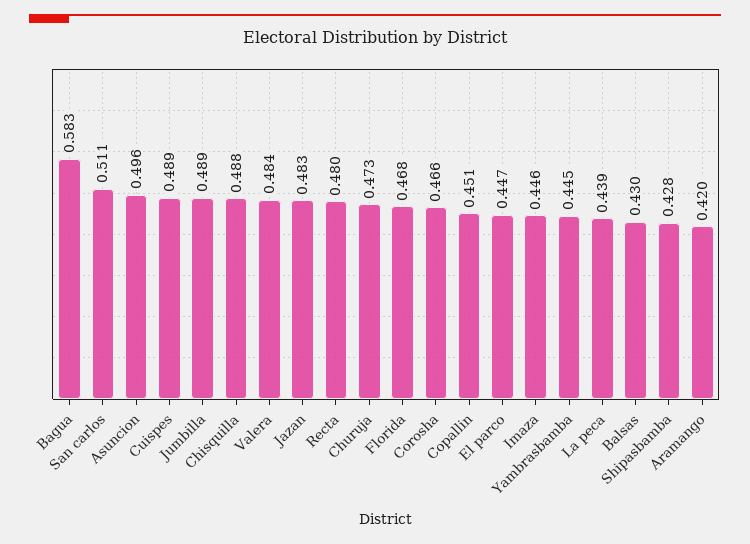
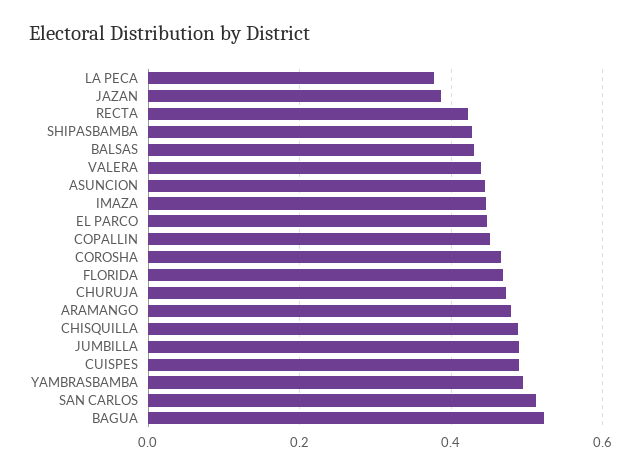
  {
-   "Bagua": 0.583,
+   "Bagua": 0.52,
    "San carlos": 0.511,
-   "Asuncion": 0.496,
+   "Asuncion": 0.44,
    "Cuispes": 0.489,
    "Jumbilla": 0.489,
    "Chisquilla": 0.488,
-   "Valera": 0.484,
+   "Valera": 0.44,
-   "Jazan": 0.483,
+   "Jazan": 0.38,
-   "Recta": 0.48,
+   "Recta": 0.42,
    "Churuja": 0.473,
    "Florida": 0.468,
    "Corosha": 0.466,
    "Copallin": 0.451,
    "El parco": 0.447,
    "Imaza": 0.446,
-   "Yambrasbamba": 0.445,
+   "Yambrasbamba": 0.5,
-   "La peca": 0.439,
+   "La peca": 0.38,
    "Balsas": 0.43,
    "Shipasbamba": 0.428,
-   "Aramango": 0.42
+   "Aramango": 0.48
  }

